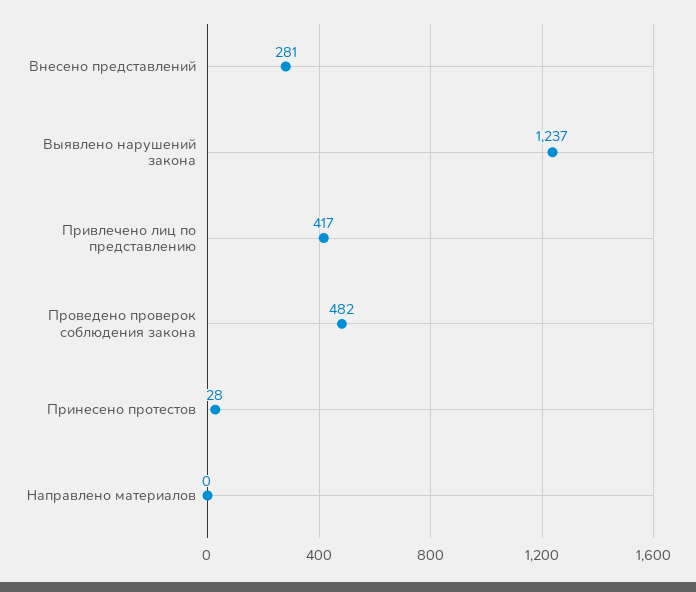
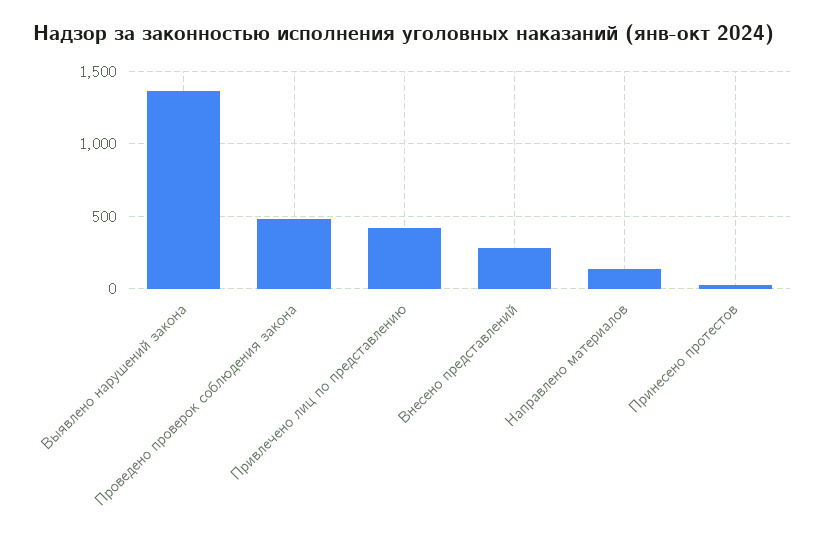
  {
    "Внесено представлений": 281,
-   "Выявлено нарушений закона": 1237,
+   "Выявлено нарушений закона": 1350,
    "Привлечено лиц по представлению": 417,
    "Проведено проверок соблюдения закона": 482,
    "Принесено протестов": 28,
-   "Направлено материалов": 0
+   "Направлено материалов": 150
  }

